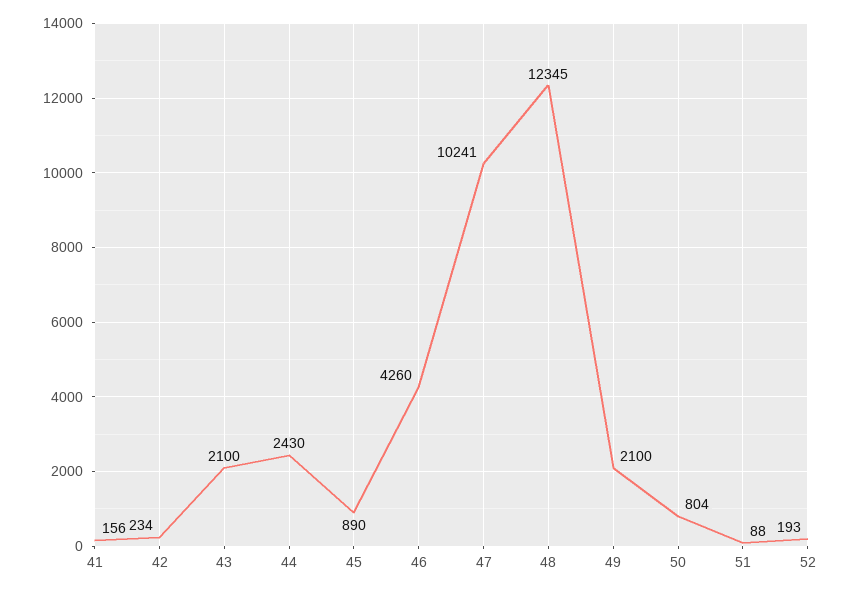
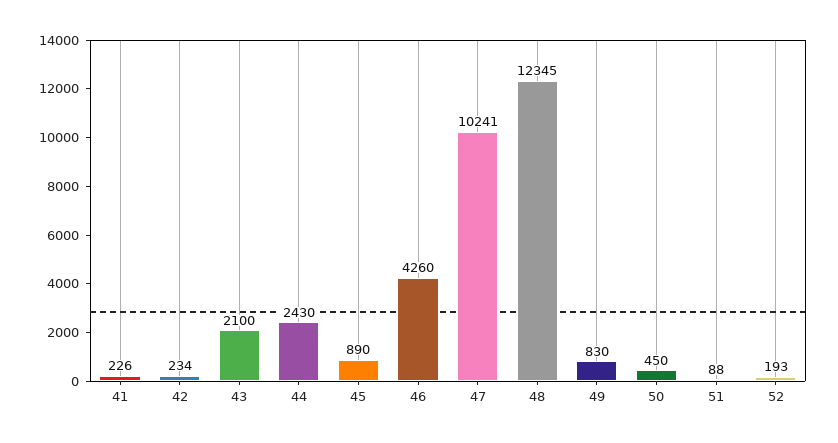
  {
-   "41": 156,
+   "41": 226,
    "42": 234,
    "43": 2100,
    "44": 2430,
    "45": 890,
    "46": 4260,
    "47": 10241,
    "48": 12345,
-   "49": 2100,
+   "49": 830,
-   "50": 804,
+   "50": 450,
    "51": 88,
    "52": 193
  }

